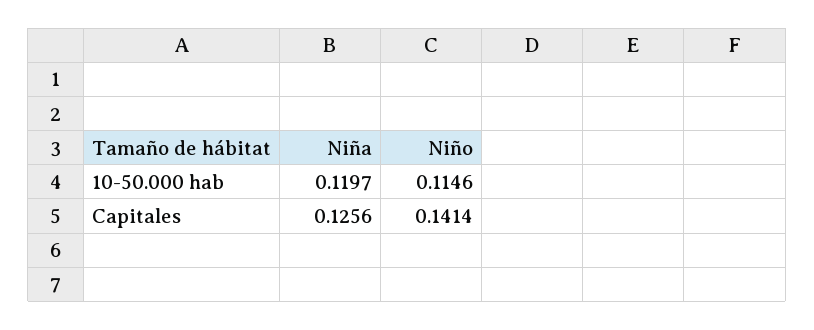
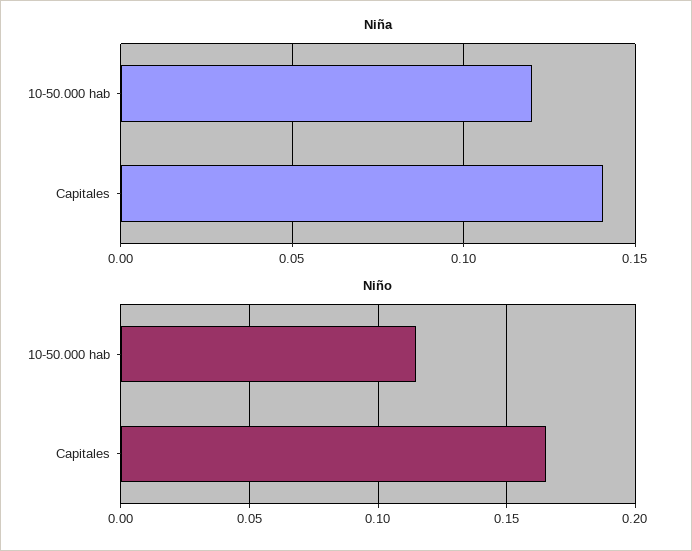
  {
    "Niña": {
      "10-50.000 hab": 0.1197,
-     "Capitales": 0.1256
+     "Capitales": 0.14
    },
    "Niño": {
      "10-50.000 hab": 0.1146,
-     "Capitales": 0.1414
+     "Capitales": 0.165
    }
  }

